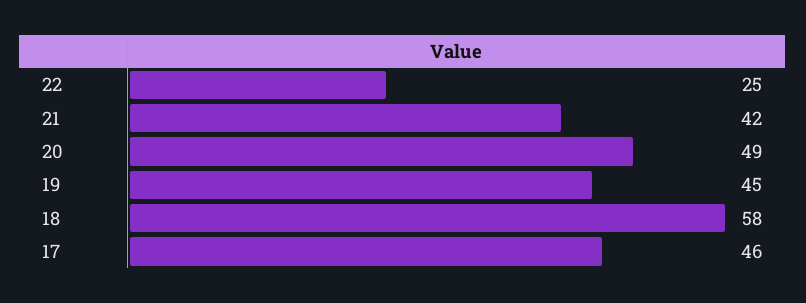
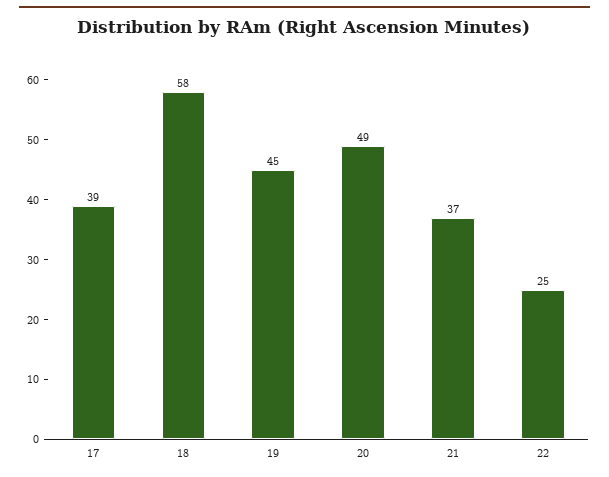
  {
    "22": 25,
-   "21": 42,
+   "21": 37,
    "20": 49,
    "19": 45,
    "18": 58,
-   "17": 46
+   "17": 39
  }

